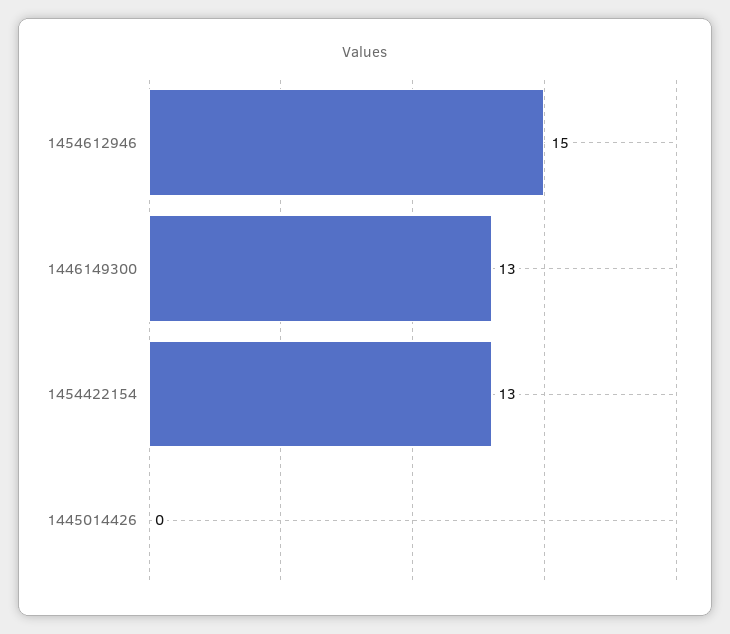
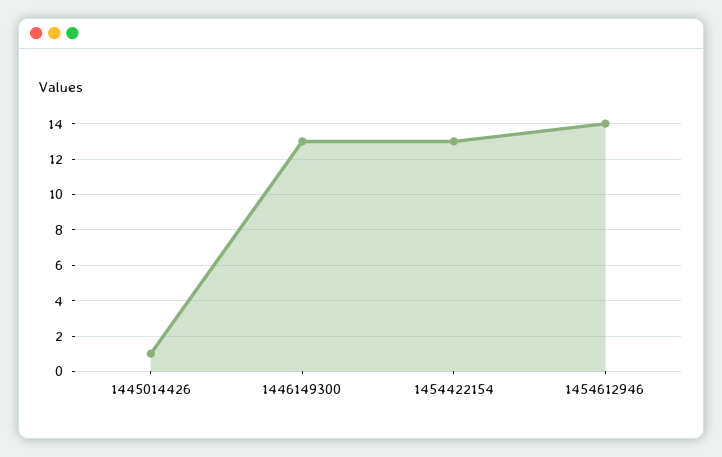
  {
-   "1454612946": 15,
+   "1454612946": 14,
    "1446149300": 13,
    "1454422154": 13,
-   "1445014426": 0
+   "1445014426": 1
  }

